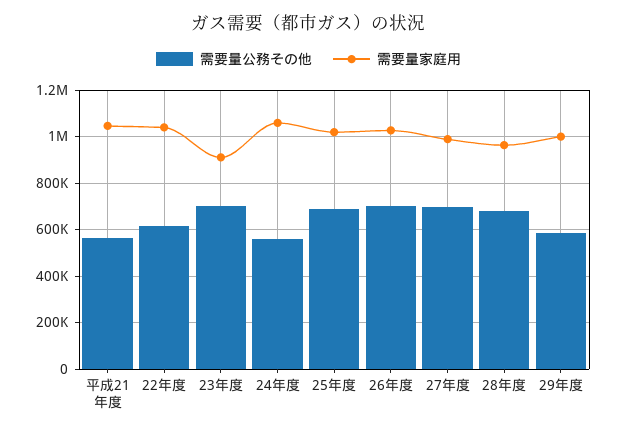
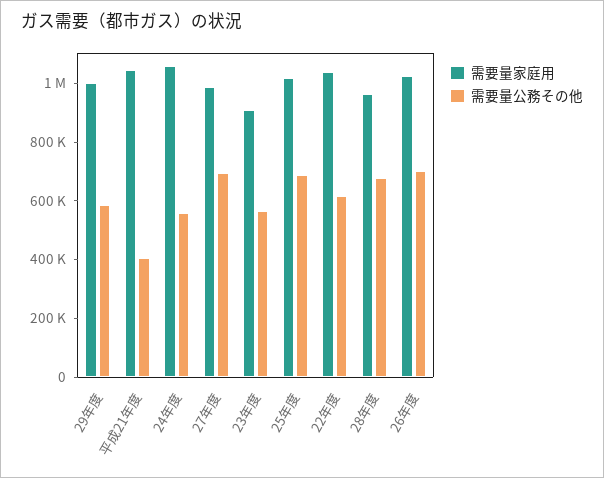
  {
    "需要量公務その他": {
-     "平成21年度": 550000,
+     "平成21年度": 400000,
      "22年度": 600000,
-     "23年度": 700000,
+     "23年度": 550000,
      "24年度": 550000,
      "25年度": 700000,
      "26年度": 700000,
      "27年度": 700000,
      "28年度": 700000,
      "29年度": 600000
    },
    "需要量家庭用": {
      "平成21年度": 1050000,
      "22年度": 1050000,
      "23年度": 900000,
      "24年度": 1050000,
      "25年度": 1000000,
      "26年度": 1050000,
      "27年度": 1000000,
      "28年度": 950000,
      "29年度": 1000000
    }
  }

